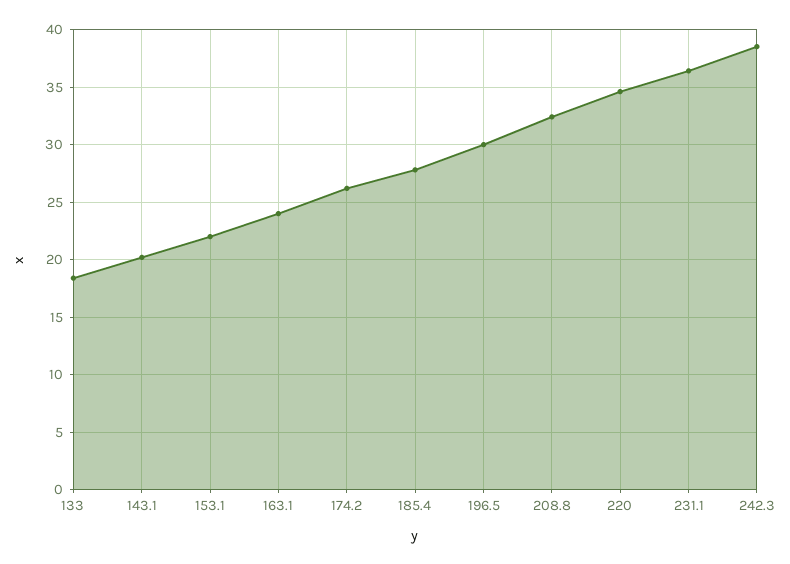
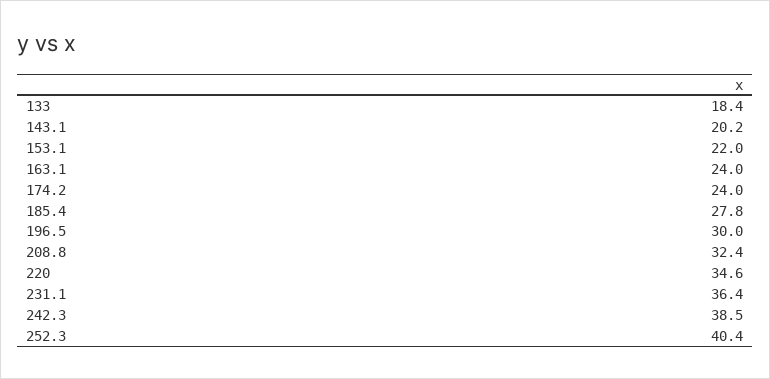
  {
    "133": 18.4,
    "143.1": 20.2,
    "153.1": 22,
    "163.1": 24,
-   "174.2": 26,
+   "174.2": 24,
    "185.4": 27.8,
    "196.5": 30,
    "208.8": 32.4,
    "220": 34.6,
    "231.1": 36.4,
-   "242.3": 38.5
+   "242.3": 38.5,
+   "252.3": 40.4
  }

